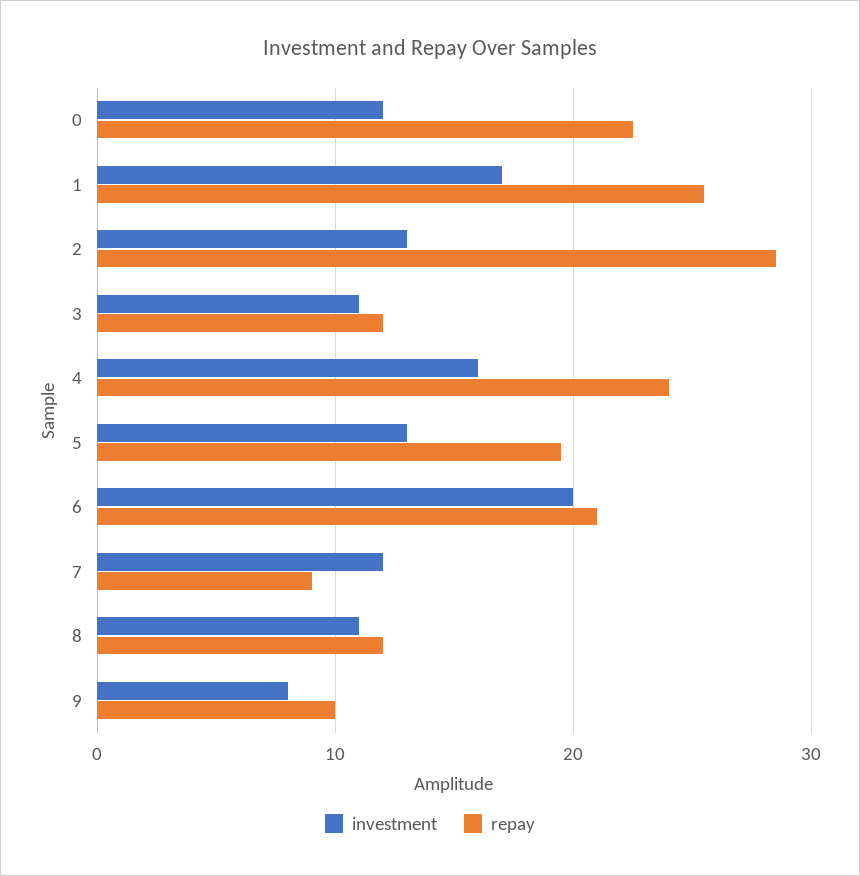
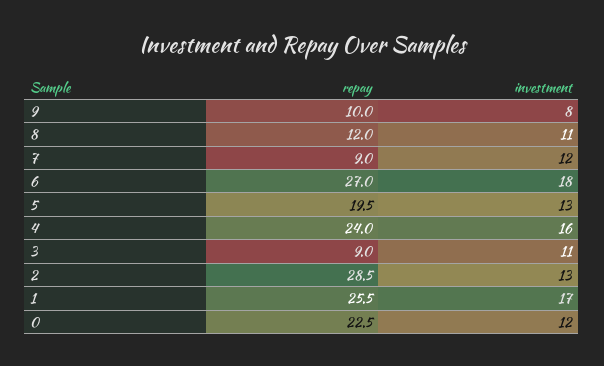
  {
    "investment": {
      "0": 12,
      "1": 17,
      "2": 13,
      "3": 11,
      "4": 16,
      "5": 13,
-     "6": 20,
+     "6": 18,
      "7": 12,
      "8": 11,
      "9": 8
    },
    "repay": {
      "0": 22.5,
      "1": 25.5,
      "2": 28.5,
-     "3": 12,
+     "3": 9,
      "4": 24,
      "5": 19.5,
-     "6": 21,
+     "6": 27,
      "7": 9,
      "8": 12,
      "9": 10
    }
  }

